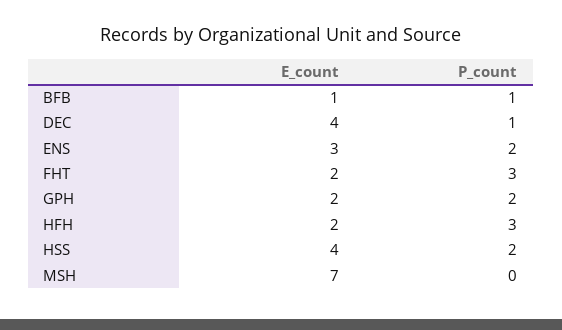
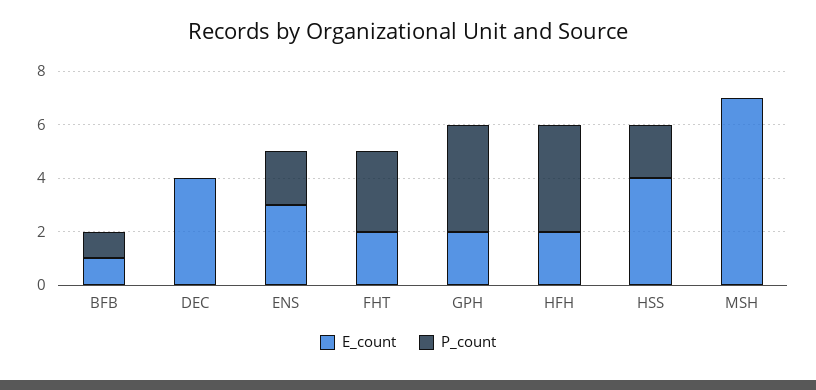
  {
    "E_count": {
      "BFB": 1,
      "DEC": 4,
      "ENS": 3,
      "FHT": 2,
      "GPH": 2,
      "HFH": 2,
      "HSS": 4,
      "MSH": 7
    },
    "P_count": {
      "BFB": 1,
-     "DEC": 1,
+     "DEC": 0,
      "ENS": 2,
      "FHT": 3,
-     "GPH": 2,
+     "GPH": 4,
-     "HFH": 3,
+     "HFH": 4,
      "HSS": 2,
      "MSH": 0
    }
  }

